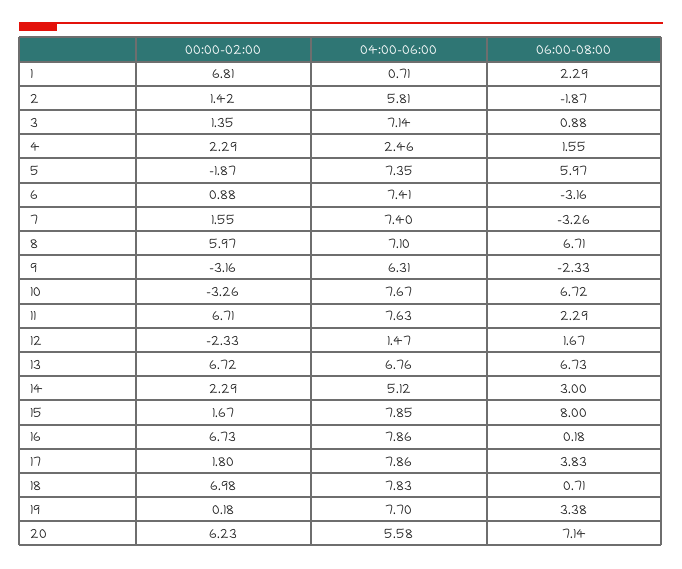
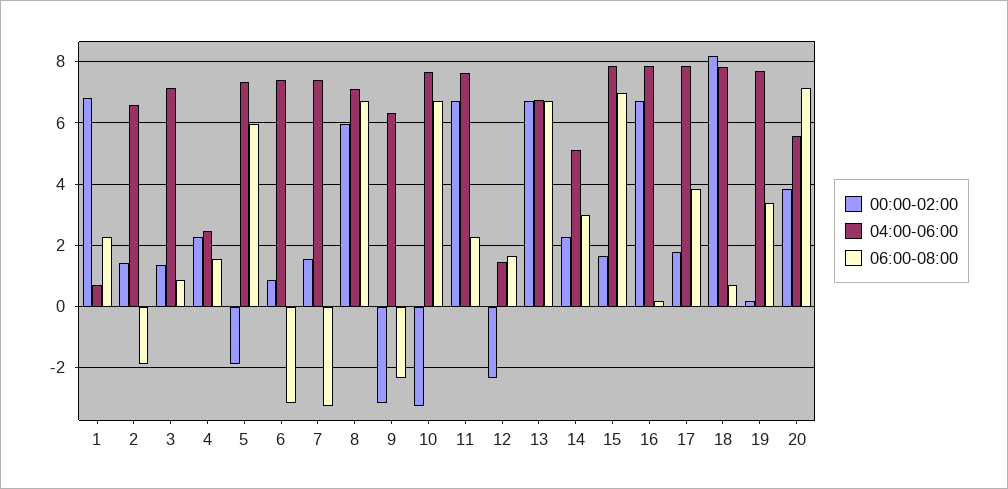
  {
    "00:00-02:00": {
      "1": 6.81,
      "2": 1.42,
      "3": 1.35,
      "4": 2.29,
      "5": -1.87,
      "6": 0.88,
      "7": 1.55,
      "8": 5.97,
      "9": -3.16,
      "10": -3.26,
      "11": 6.71,
      "12": -2.33,
      "13": 6.72,
      "14": 2.29,
      "15": 1.67,
      "16": 6.73,
      "17": 1.8,
-     "18": 6.98,
+     "18": 8.2,
      "19": 0.18,
-     "20": 6.23
+     "20": 3.8
    },
    "04:00-06:00": {
      "1": 0.71,
-     "2": 5.81,
+     "2": 6.6,
      "3": 7.14,
      "4": 2.46,
      "5": 7.35,
      "6": 7.41,
      "7": 7.4,
      "8": 7.1,
      "9": 6.31,
      "10": 7.67,
      "11": 7.63,
      "12": 1.47,
      "13": 6.76,
      "14": 5.12,
      "15": 7.85,
      "16": 7.86,
      "17": 7.86,
      "18": 7.83,
      "19": 7.7,
      "20": 5.58
    },
    "06:00-08:00": {
      "1": 2.29,
      "2": -1.87,
      "3": 0.88,
      "4": 1.55,
      "5": 5.97,
      "6": -3.16,
      "7": -3.26,
      "8": 6.71,
      "9": -2.33,
      "10": 6.72,
      "11": 2.29,
      "12": 1.67,
      "13": 6.73,
      "14": 3,
-     "15": 8,
+     "15": 7,
      "16": 0.18,
      "17": 3.83,
      "18": 0.71,
      "19": 3.38,
      "20": 7.14
    }
  }

